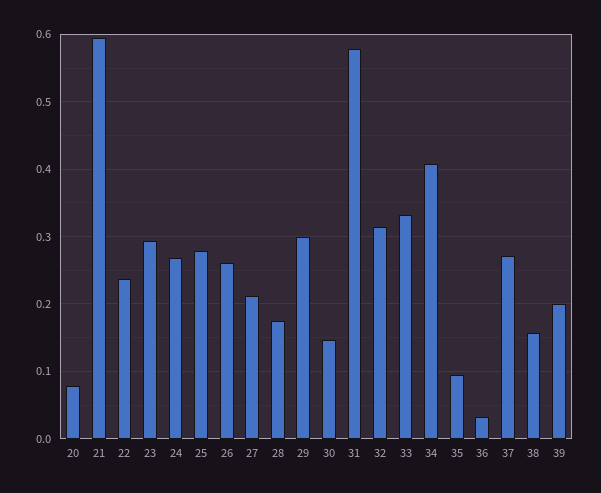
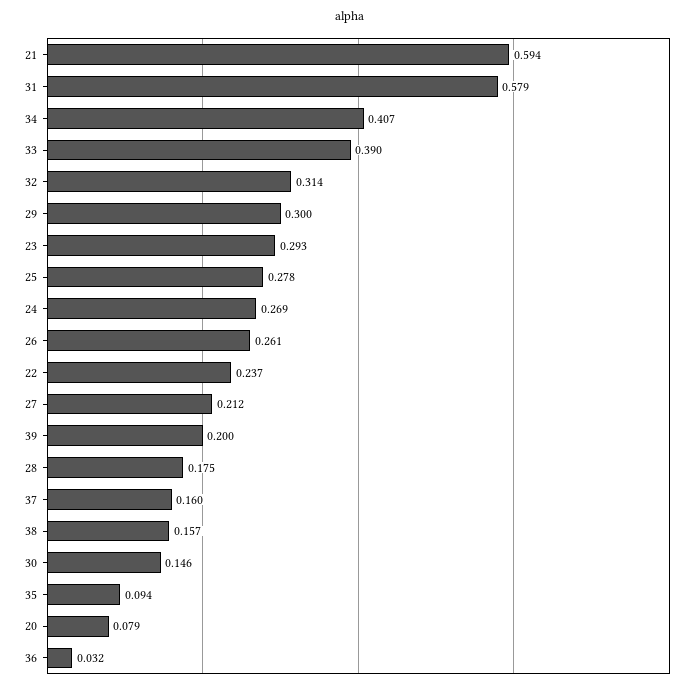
  {
    "20": 0.079,
    "21": 0.594,
    "22": 0.237,
    "23": 0.293,
    "24": 0.269,
    "25": 0.278,
    "26": 0.261,
    "27": 0.212,
    "28": 0.175,
    "29": 0.3,
    "30": 0.146,
    "31": 0.579,
    "32": 0.314,
-   "33": 0.33,
+   "33": 0.39,
    "34": 0.407,
    "35": 0.094,
    "36": 0.032,
-   "37": 0.27,
+   "37": 0.16,
    "38": 0.157,
    "39": 0.2
  }

